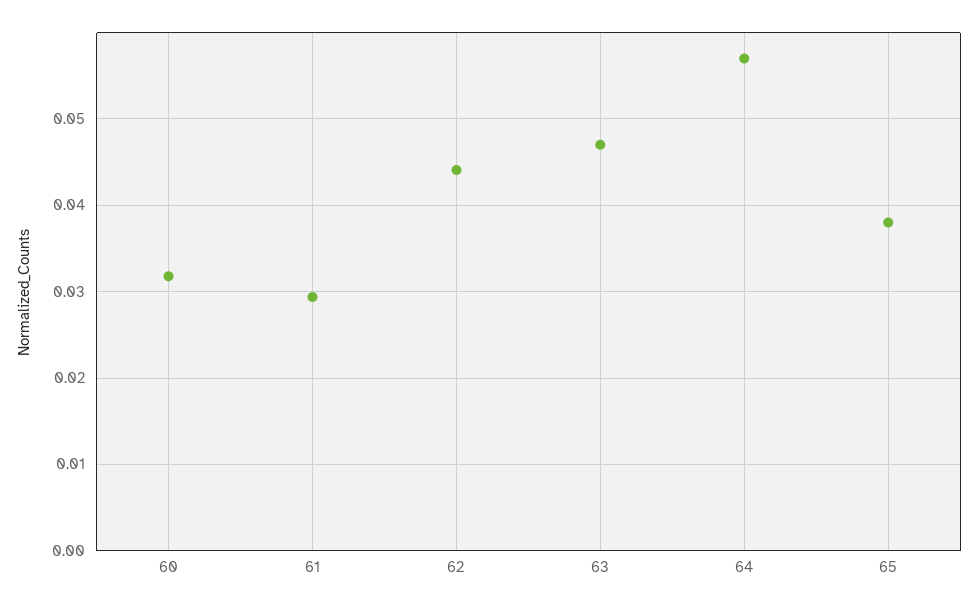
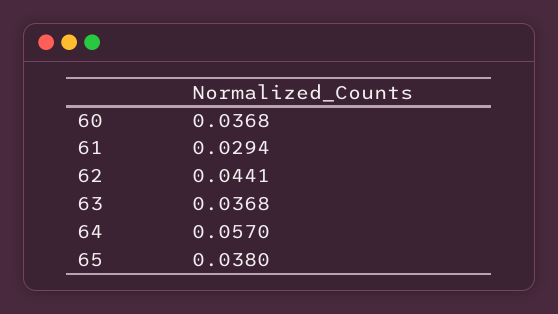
  {
-   "60": 0.032,
+   "60": 0.0368,
    "61": 0.0294,
    "62": 0.0441,
-   "63": 0.047,
+   "63": 0.0368,
    "64": 0.057,
    "65": 0.038
  }

